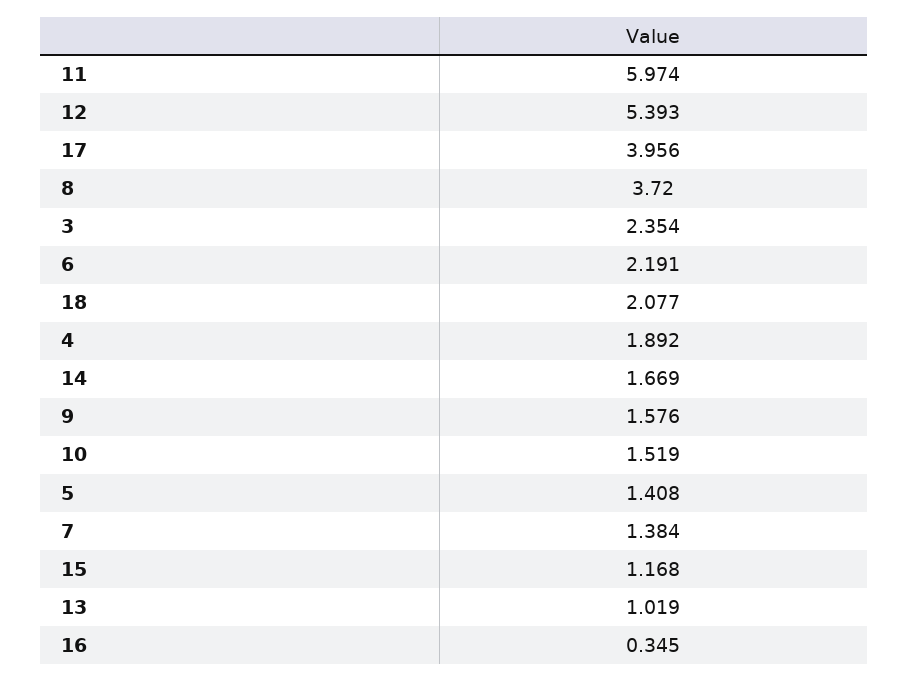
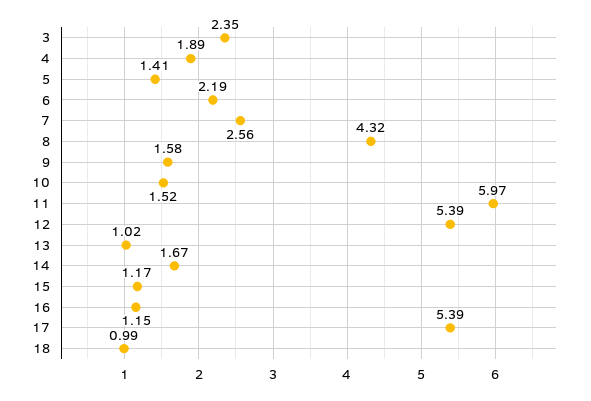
  {
    "11": 5.974,
    "12": 5.393,
-   "17": 3.956,
+   "17": 5.39,
-   "8": 3.72,
+   "8": 4.32,
    "3": 2.354,
    "6": 2.191,
-   "18": 2.077,
+   "18": 0.99,
    "4": 1.892,
    "14": 1.669,
    "9": 1.576,
    "10": 1.519,
    "5": 1.408,
-   "7": 1.384,
+   "7": 2.56,
    "15": 1.168,
    "13": 1.019,
-   "16": 0.345
+   "16": 1.15
  }

